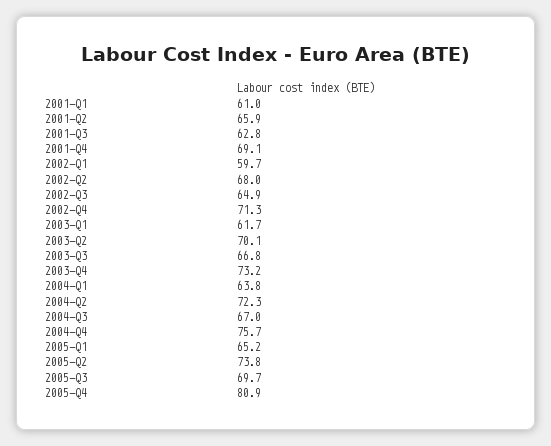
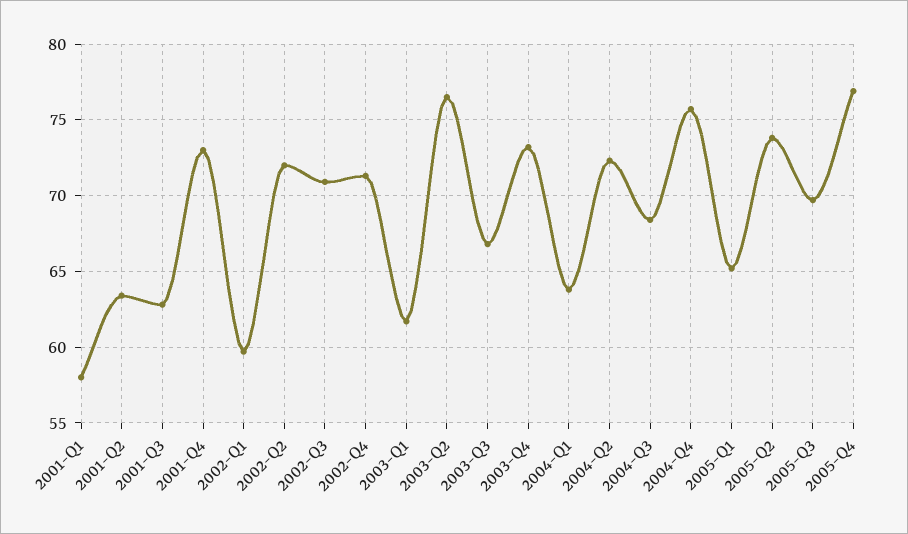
  {
-   "2001-Q1": 61,
+   "2001-Q1": 58,
-   "2001-Q2": 65.9,
+   "2001-Q2": 63.5,
    "2001-Q3": 62.8,
-   "2001-Q4": 69.1,
+   "2001-Q4": 73,
    "2002-Q1": 59.7,
-   "2002-Q2": 68,
+   "2002-Q2": 72,
-   "2002-Q3": 64.9,
+   "2002-Q3": 71,
    "2002-Q4": 71.3,
    "2003-Q1": 61.7,
-   "2003-Q2": 70.1,
+   "2003-Q2": 76.5,
    "2003-Q3": 66.8,
    "2003-Q4": 73.2,
    "2004-Q1": 63.8,
    "2004-Q2": 72.3,
-   "2004-Q3": 67,
+   "2004-Q3": 68.5,
    "2004-Q4": 75.7,
    "2005-Q1": 65.2,
    "2005-Q2": 73.8,
    "2005-Q3": 69.7,
-   "2005-Q4": 80.9
+   "2005-Q4": 77
  }

